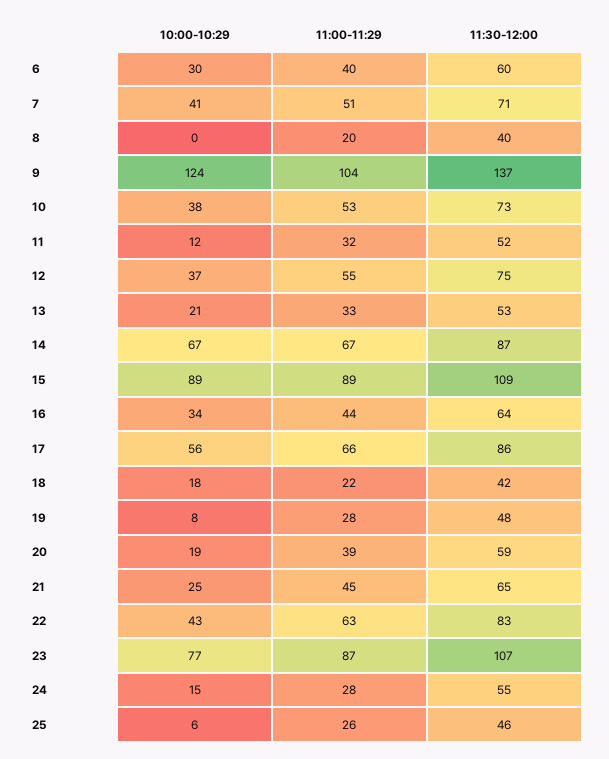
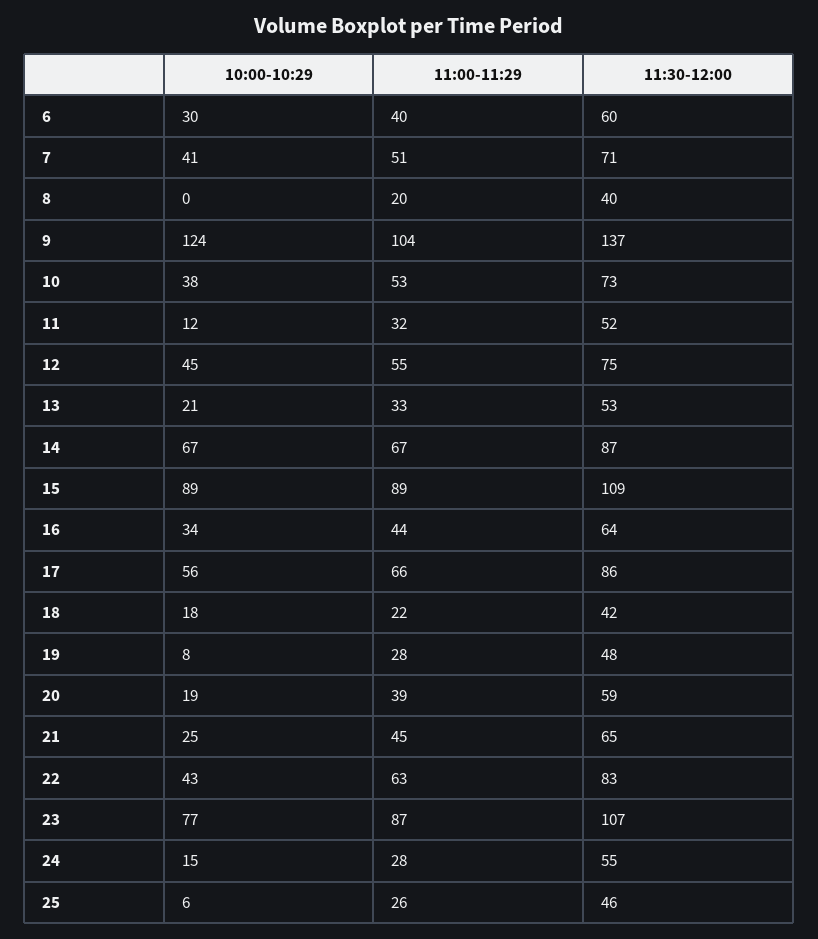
  {
    "10:00-10:29": {
      "6": 30,
      "7": 41,
      "8": 0,
      "9": 124,
      "10": 38,
      "11": 12,
-     "12": 37,
+     "12": 45,
      "13": 21,
      "14": 67,
      "15": 89,
      "16": 34,
      "17": 56,
      "18": 18,
      "19": 8,
      "20": 19,
      "21": 25,
      "22": 43,
      "23": 77,
      "24": 15,
      "25": 6
    },
    "11:00-11:29": {
      "6": 40,
      "7": 51,
      "8": 20,
      "9": 104,
      "10": 53,
      "11": 32,
      "12": 55,
      "13": 33,
      "14": 67,
      "15": 89,
      "16": 44,
      "17": 66,
      "18": 22,
      "19": 28,
      "20": 39,
      "21": 45,
      "22": 63,
      "23": 87,
      "24": 28,
      "25": 26
    },
    "11:30-12:00": {
      "6": 60,
      "7": 71,
      "8": 40,
      "9": 137,
      "10": 73,
      "11": 52,
      "12": 75,
      "13": 53,
      "14": 87,
      "15": 109,
      "16": 64,
      "17": 86,
      "18": 42,
      "19": 48,
      "20": 59,
      "21": 65,
      "22": 83,
      "23": 107,
      "24": 55,
      "25": 46
    }
  }

